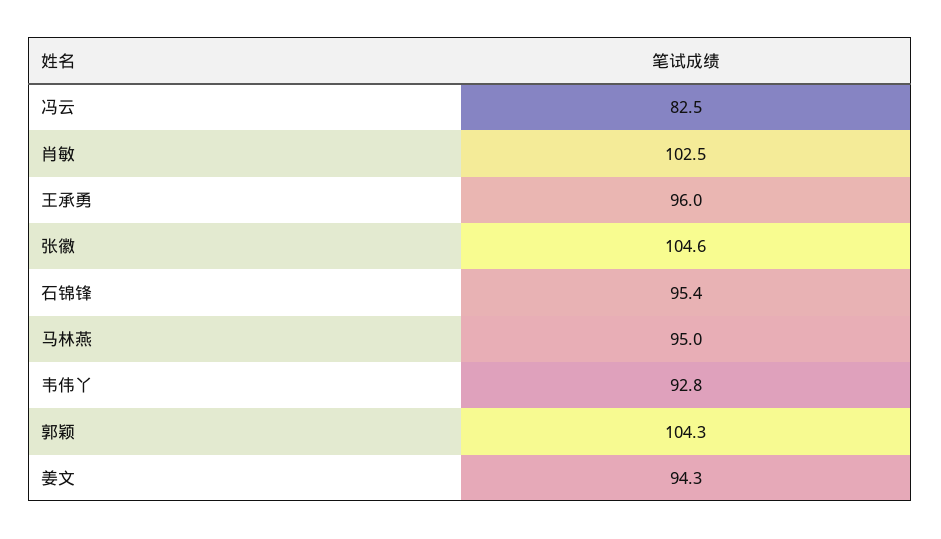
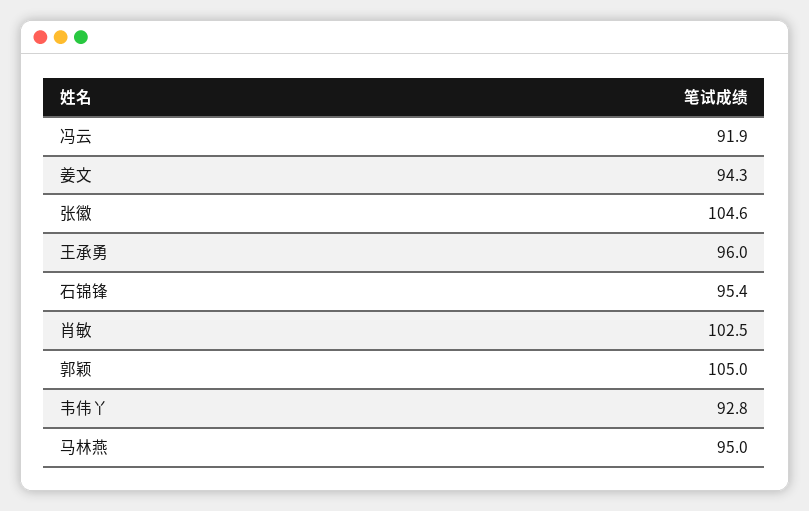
  {
-   "冯云": 82.5,
+   "冯云": 91.9,
    "肖敏": 102.5,
    "王承勇": 96,
    "张徽": 104.6,
    "石锦锋": 95.4,
    "马林燕": 95,
    "韦伟丫": 92.8,
-   "郭颖": 104.3,
+   "郭颖": 105,
    "姜文": 94.3
  }

